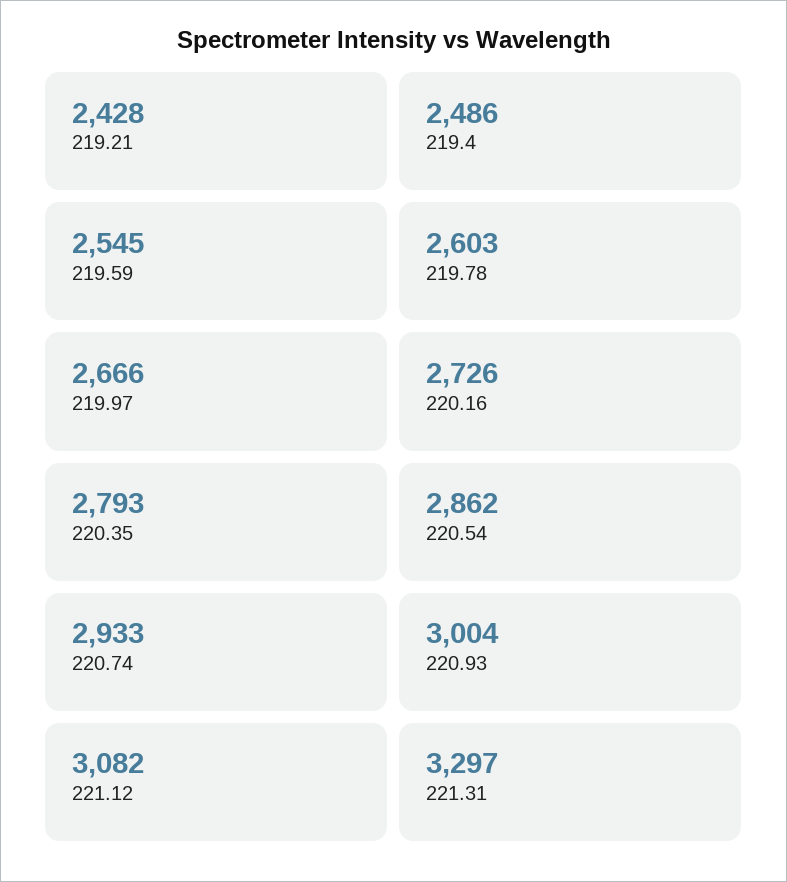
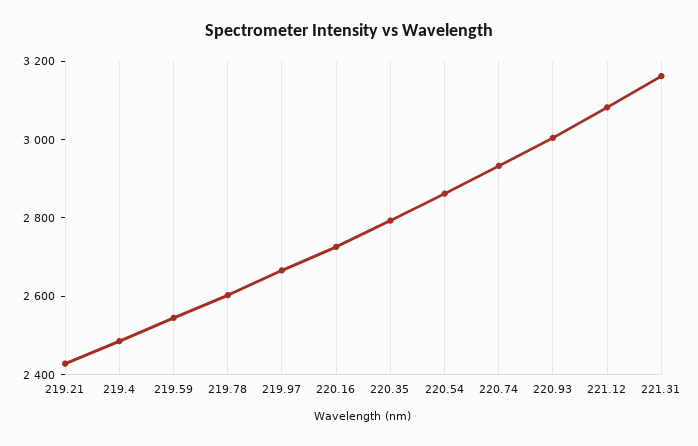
  {
    "219.21": 2428,
    "219.4": 2486,
    "219.59": 2545,
    "219.78": 2603,
    "219.97": 2666,
    "220.16": 2726,
    "220.35": 2793,
    "220.54": 2862,
    "220.74": 2933,
    "220.93": 3004,
    "221.12": 3082,
-   "221.31": 3297
+   "221.31": 3150
  }

